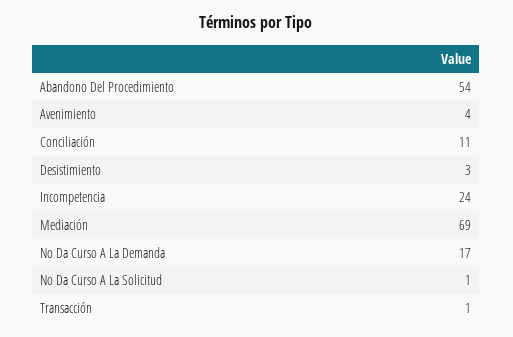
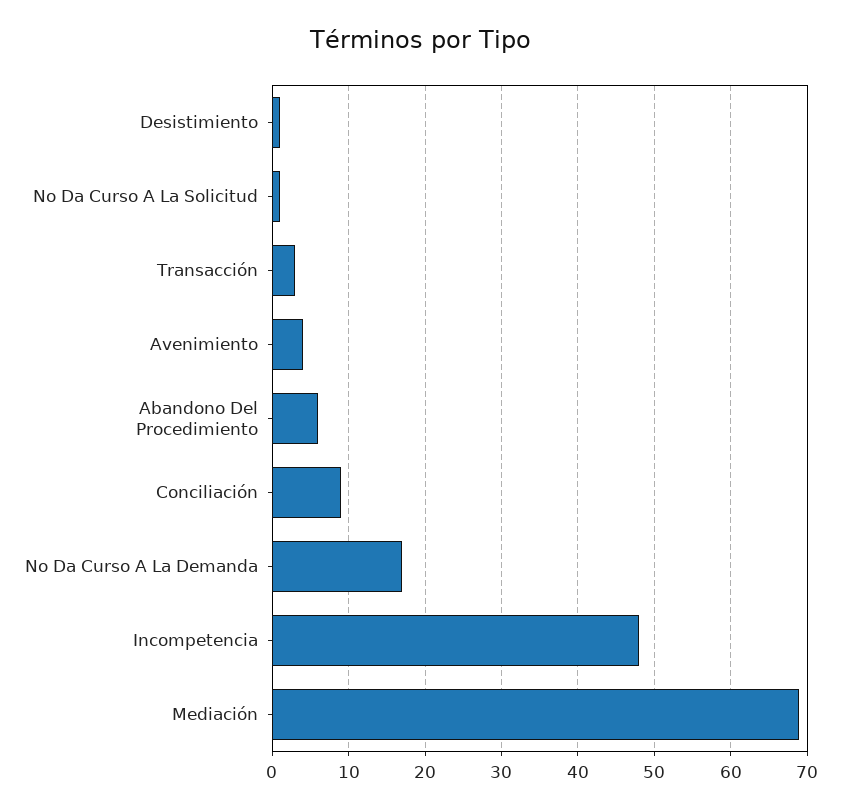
  {
-   "Abandono Del Procedimiento": 54,
+   "Abandono Del Procedimiento": 6,
    "Avenimiento": 4,
-   "Conciliación": 11,
+   "Conciliación": 9,
-   "Desistimiento": 3,
+   "Desistimiento": 1,
-   "Incompetencia": 24,
+   "Incompetencia": 48,
    "Mediación": 69,
    "No Da Curso A La Demanda": 17,
    "No Da Curso A La Solicitud": 1,
-   "Transacción": 1
+   "Transacción": 3
  }

